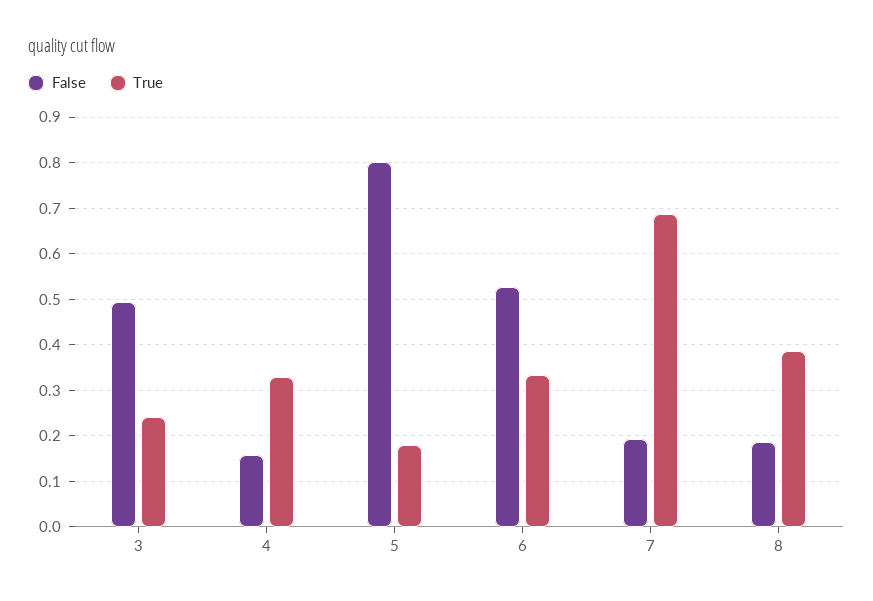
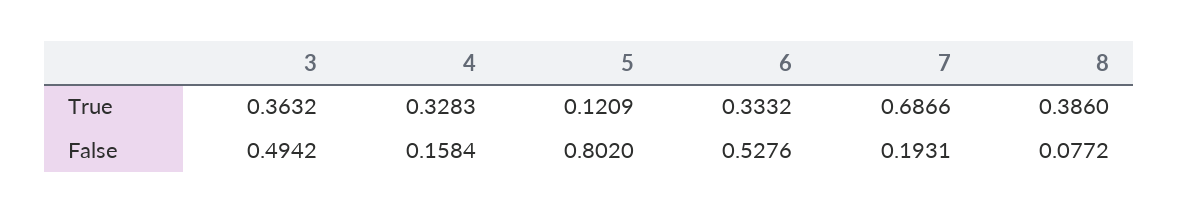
  {
    "False": {
      "3": 0.4942,
      "4": 0.1584,
      "5": 0.802,
      "6": 0.5276,
      "7": 0.1931,
-     "8": 0.18
+     "8": 0.0772
    },
    "True": {
-     "3": 0.24,
+     "3": 0.3632,
      "4": 0.3283,
-     "5": 0.18,
+     "5": 0.1209,
      "6": 0.3332,
      "7": 0.6866,
      "8": 0.386
    }
  }

